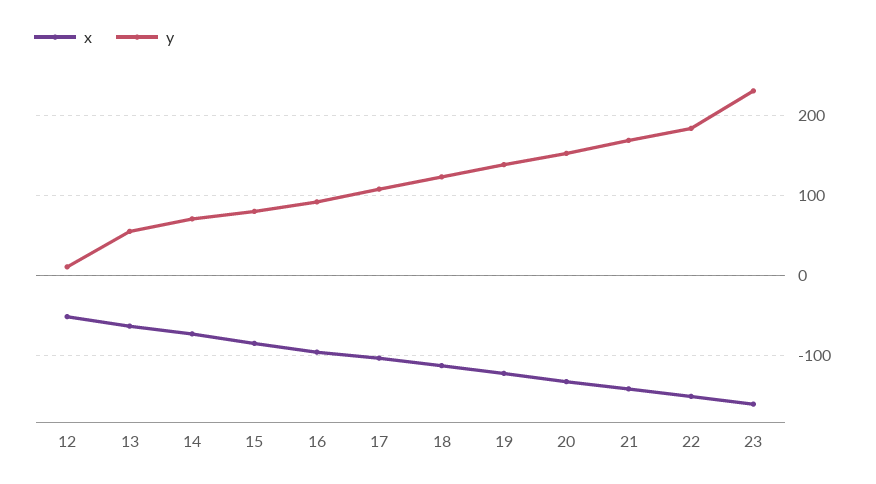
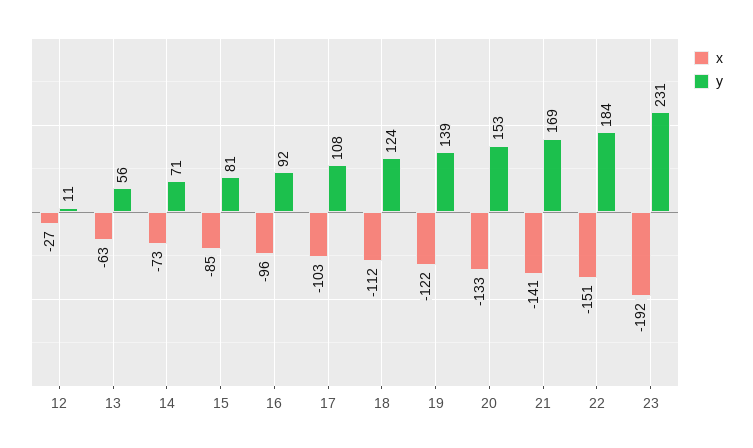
  {
    "x": {
-     "12": -50,
+     "12": -27,
      "13": -63,
      "14": -73,
      "15": -85,
      "16": -96,
      "17": -103,
      "18": -112,
      "19": -122,
      "20": -133,
      "21": -141,
      "22": -151,
-     "23": -160
+     "23": -192
    },
    "y": {
      "12": 11,
      "13": 56,
      "14": 71,
      "15": 81,
      "16": 92,
      "17": 108,
      "18": 124,
      "19": 139,
      "20": 153,
      "21": 169,
      "22": 184,
      "23": 231
    }
  }

